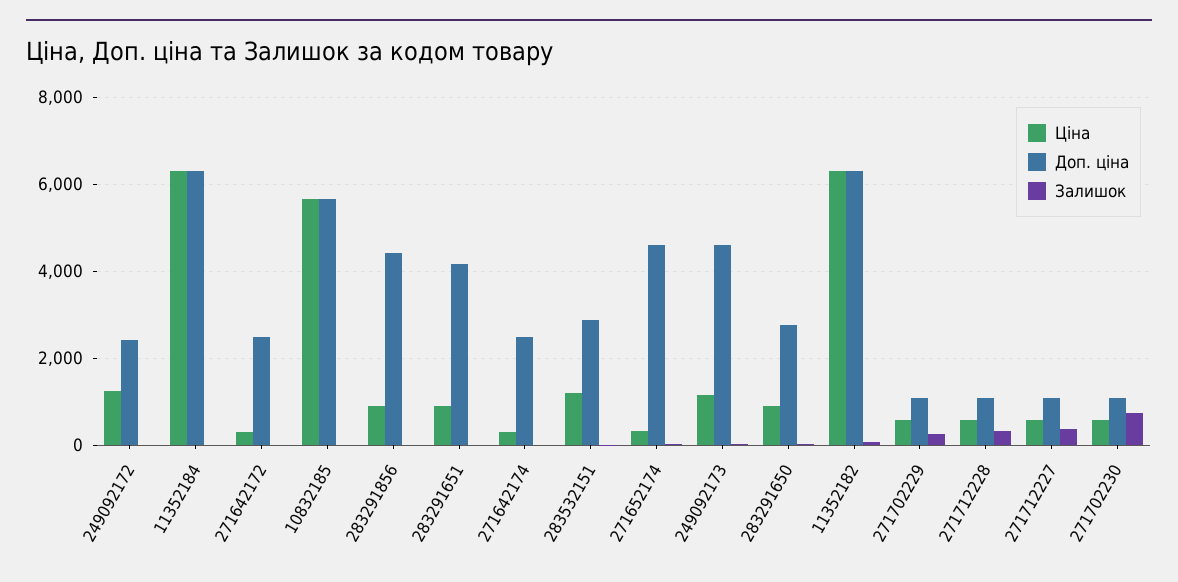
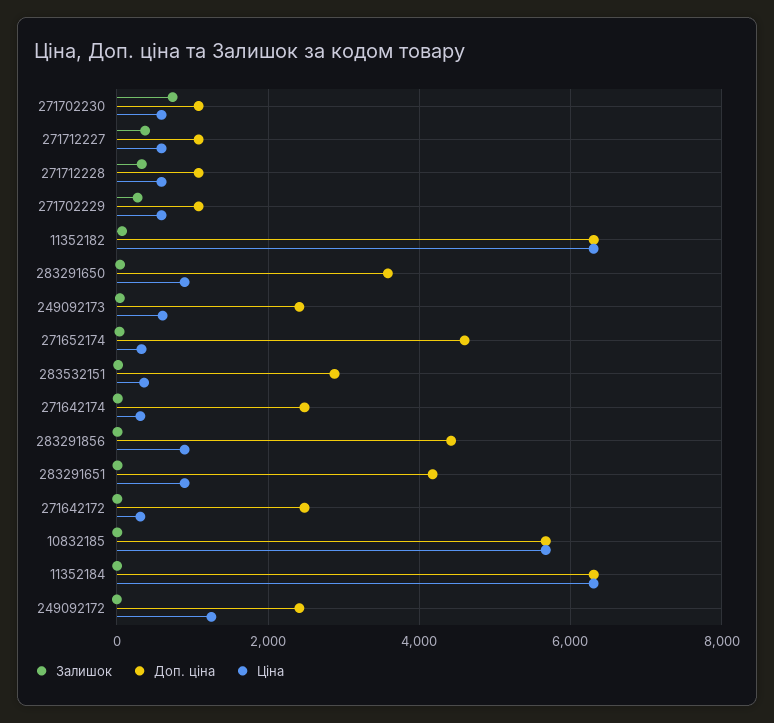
  {
    "Ціна": {
      "249092172": 1200,
      "11352184": 6400,
      "271642172": 400,
      "10832185": 5600,
      "283291856": 800,
      "283291651": 800,
      "271642174": 400,
-     "283532151": 1200,
+     "283532151": 400,
      "271652174": 400,
-     "249092173": 1200,
+     "249092173": 600,
      "283291650": 800,
      "11352182": 6400,
      "271702229": 600,
      "271712228": 600,
      "271712227": 600,
      "271702230": 600
    },
    "Доп. ціна": {
      "249092172": 2400,
      "11352184": 6400,
      "271642172": 2400,
      "10832185": 5600,
      "283291856": 4400,
      "283291651": 4200,
      "271642174": 2400,
      "283532151": 2800,
      "271652174": 4600,
-     "249092173": 4600,
+     "249092173": 2400,
-     "283291650": 2800,
+     "283291650": 3600,
      "11352182": 6400,
      "271702229": 1000,
      "271712228": 1000,
      "271712227": 1000,
      "271702230": 1000
    },
    "Залишок": {
      "249092172": 0,
      "11352184": 0,
      "271642172": 0,
      "10832185": 0,
      "283291856": 0,
      "283291651": 0,
      "271642174": 0,
      "283532151": 0,
      "271652174": 0,
      "249092173": 0,
      "283291650": 0,
      "11352182": 0,
      "271702229": 200,
      "271712228": 400,
      "271712227": 400,
      "271702230": 800
    }
  }

